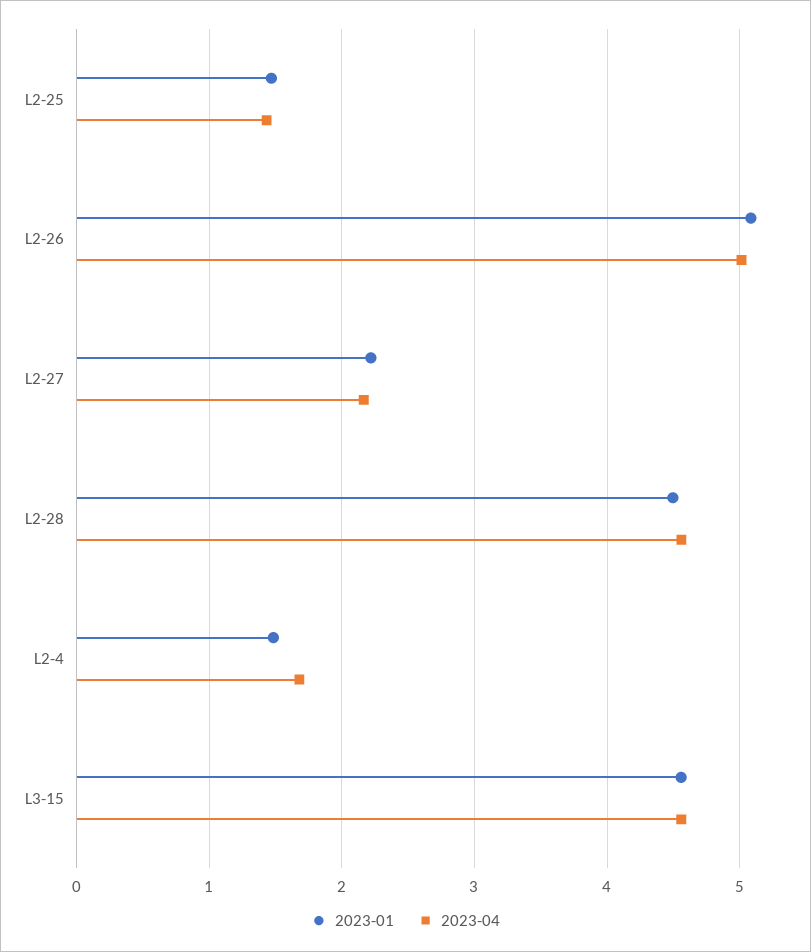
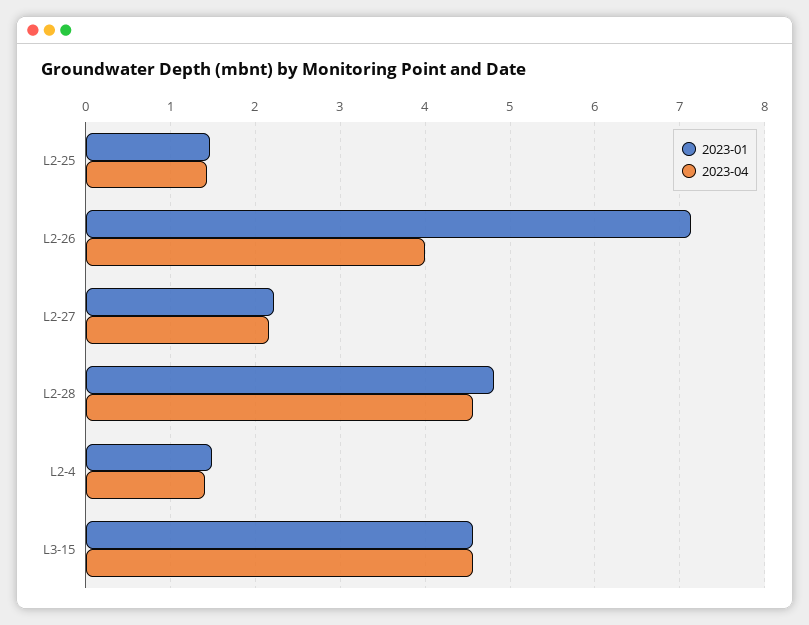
  {
    "2023-01": {
      "L2-25": 1.5,
-     "L2-26": 5.1,
+     "L2-26": 7.1,
      "L2-27": 2.2,
-     "L2-28": 4.5,
+     "L2-28": 4.8,
      "L2-4": 1.5,
      "L3-15": 4.6
    },
    "2023-04": {
      "L2-25": 1.4,
-     "L2-26": 5,
+     "L2-26": 4,
      "L2-27": 2.2,
      "L2-28": 4.6,
-     "L2-4": 1.7,
+     "L2-4": 1.4,
      "L3-15": 4.6
    }
  }

